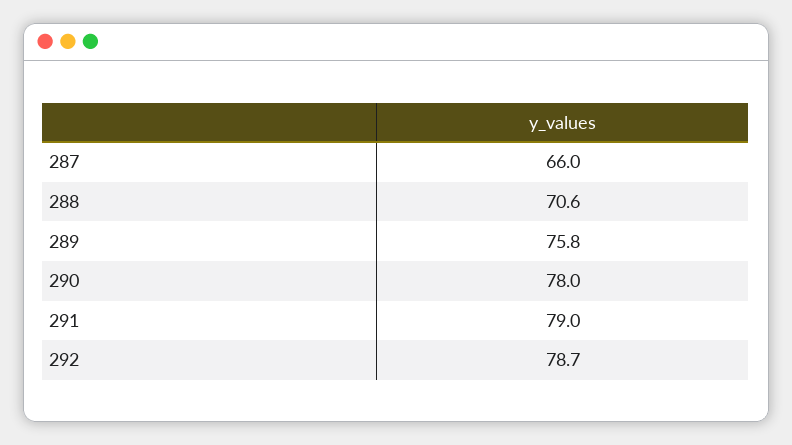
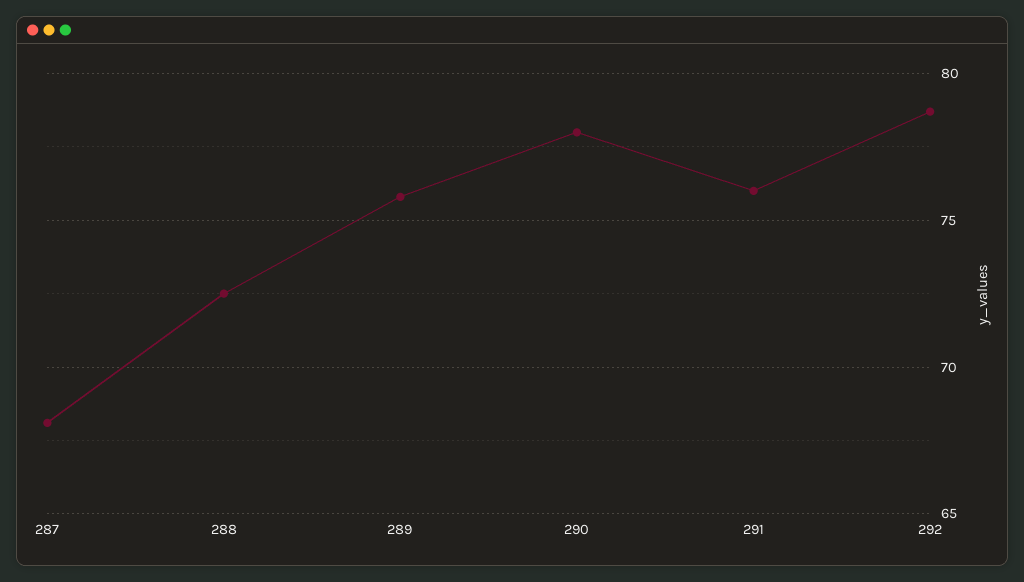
  {
-   "287": 66,
+   "287": 68,
-   "288": 70.6,
+   "288": 72.5,
    "289": 75.8,
    "290": 78,
-   "291": 79,
+   "291": 76,
    "292": 78.7
  }

